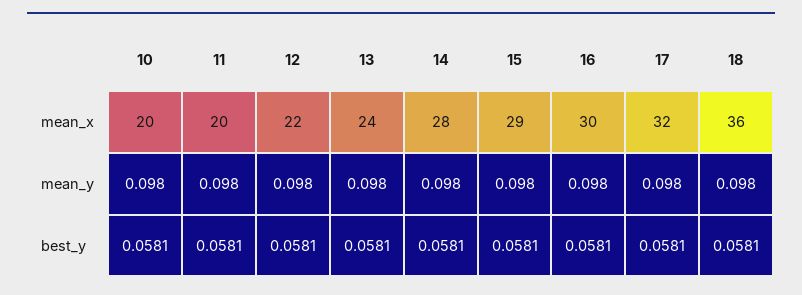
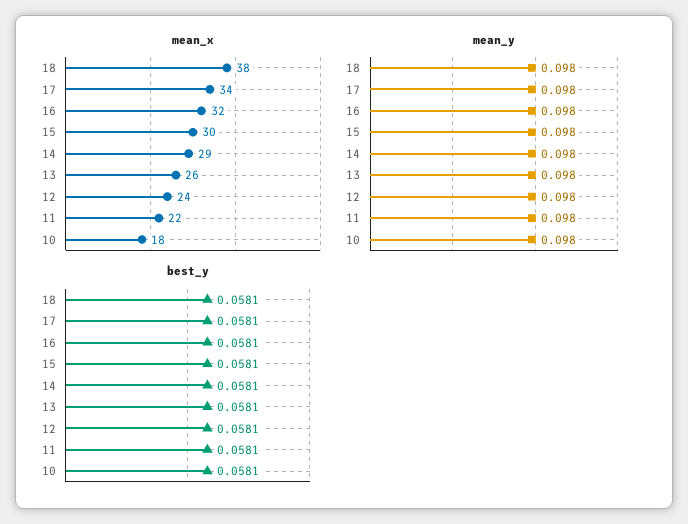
  {
    "mean_x": {
-     "10": 20,
+     "10": 18,
-     "11": 20,
+     "11": 22,
-     "12": 22,
+     "12": 24,
-     "13": 24,
+     "13": 26,
-     "14": 28,
+     "14": 29,
-     "15": 29,
+     "15": 30,
-     "16": 30,
+     "16": 32,
-     "17": 32,
+     "17": 34,
-     "18": 36
+     "18": 38
    },
    "mean_y": {
      "10": 0.098,
      "11": 0.098,
      "12": 0.098,
      "13": 0.098,
      "14": 0.098,
      "15": 0.098,
      "16": 0.098,
      "17": 0.098,
      "18": 0.098
    },
    "best_y": {
      "10": 0.0581,
      "11": 0.0581,
      "12": 0.0581,
      "13": 0.0581,
      "14": 0.0581,
      "15": 0.0581,
      "16": 0.0581,
      "17": 0.0581,
      "18": 0.0581
    }
  }

